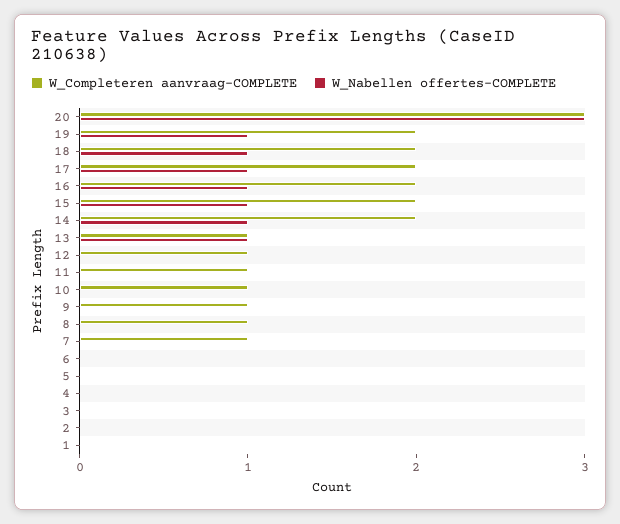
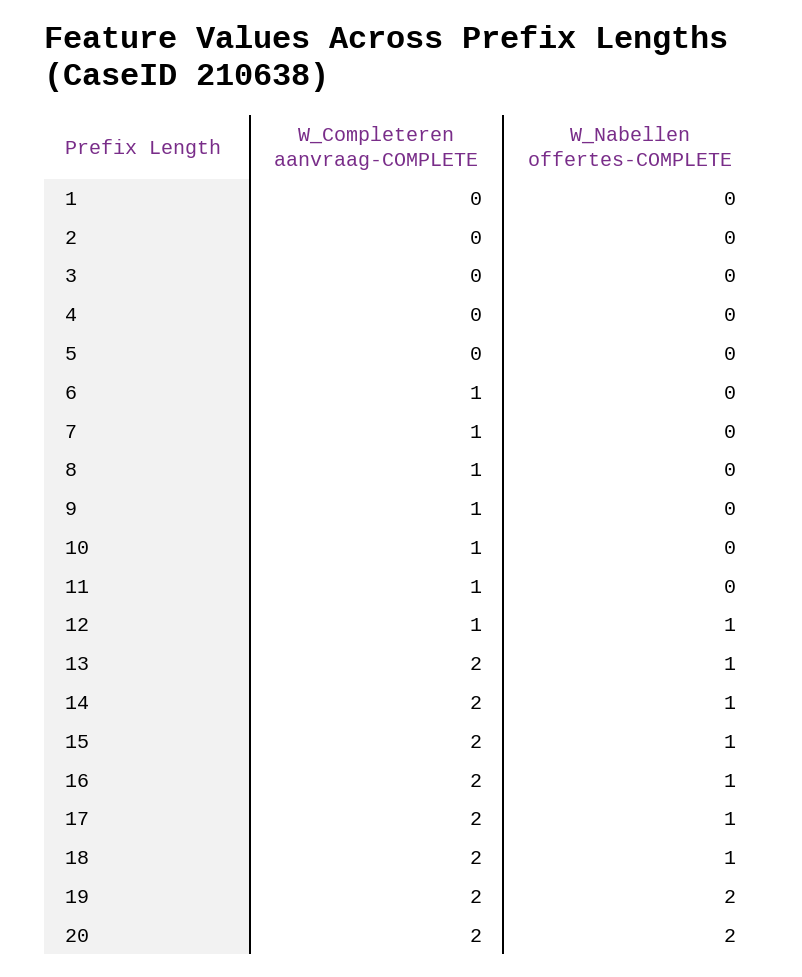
  {
    "W_Completeren aanvraag-COMPLETE": {
-     "20": 3,
+     "20": 2,
      "19": 2,
      "18": 2,
      "17": 2,
      "16": 2,
      "15": 2,
      "14": 2,
-     "13": 1,
+     "13": 2,
      "12": 1,
      "11": 1,
      "10": 1,
      "9": 1,
      "8": 1,
      "7": 1,
-     "6": 0,
+     "6": 1,
      "5": 0,
      "4": 0,
      "3": 0,
      "2": 0,
      "1": 0
    },
    "W_Nabellen offertes-COMPLETE": {
-     "20": 3,
+     "20": 2,
-     "19": 1,
+     "19": 2,
      "18": 1,
      "17": 1,
      "16": 1,
      "15": 1,
      "14": 1,
      "13": 1,
-     "12": 0,
+     "12": 1,
      "11": 0,
      "10": 0,
      "9": 0,
      "8": 0,
      "7": 0,
      "6": 0,
      "5": 0,
      "4": 0,
      "3": 0,
      "2": 0,
      "1": 0
    }
  }

